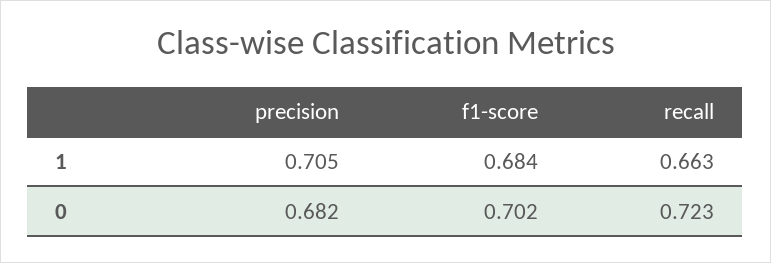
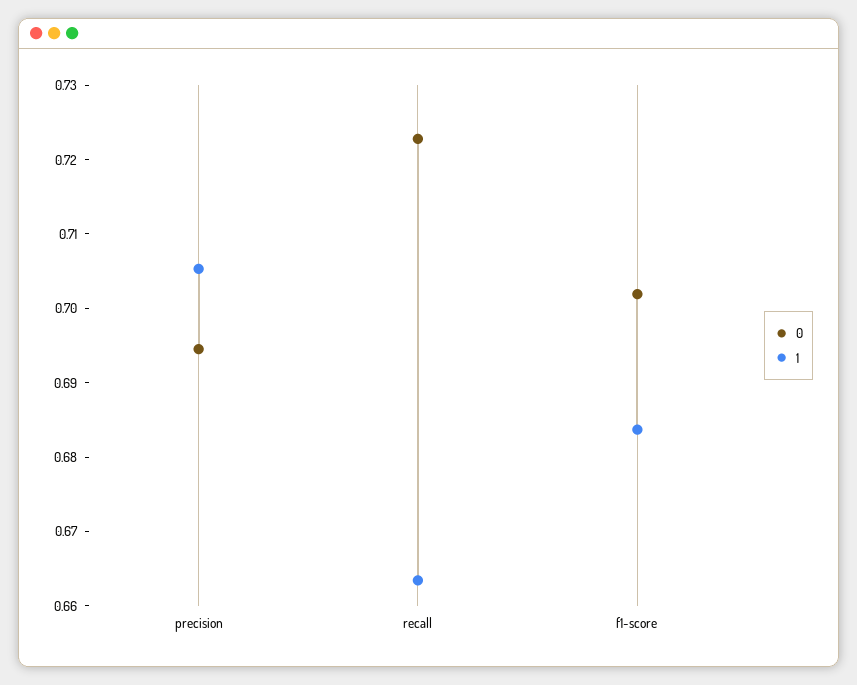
  {
    "1": {
      "precision": 0.705,
      "f1-score": 0.684,
      "recall": 0.663
    },
    "0": {
-     "precision": 0.682,
+     "precision": 0.694,
      "f1-score": 0.702,
      "recall": 0.723
    }
  }

